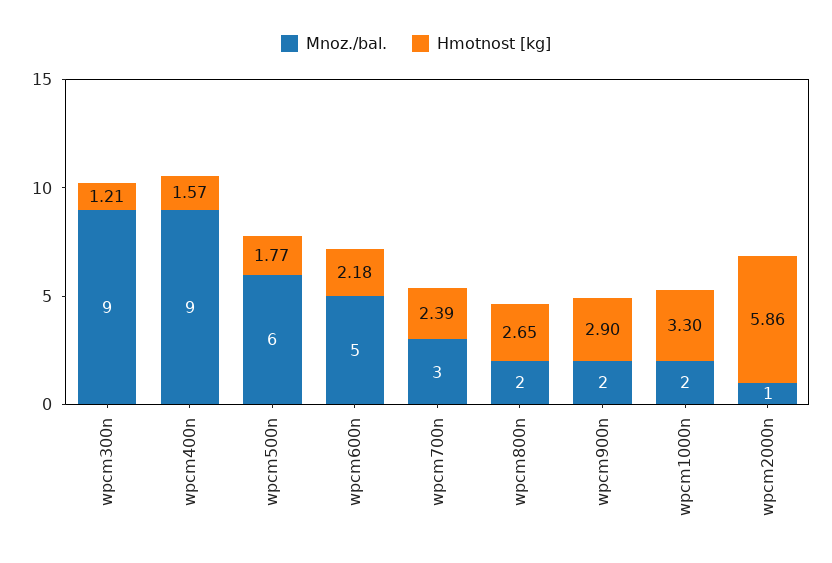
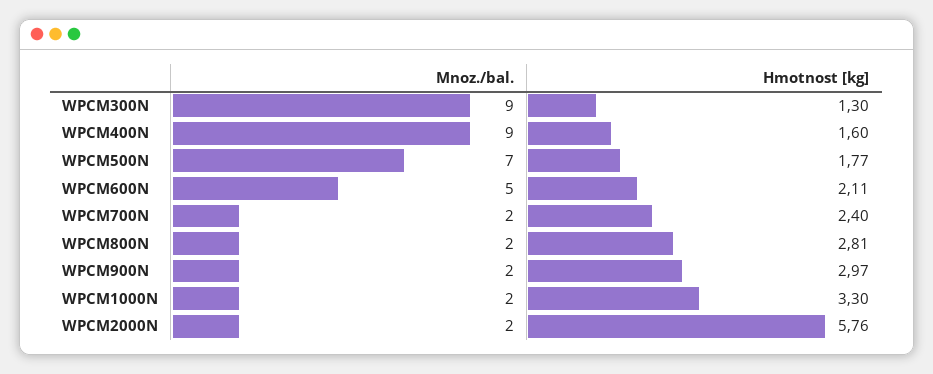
  {
    "Mnoz./bal.": {
      "wpcm300n": 9,
      "wpcm400n": 9,
-     "wpcm500n": 6,
+     "wpcm500n": 7,
      "wpcm600n": 5,
-     "wpcm700n": 3,
+     "wpcm700n": 2,
      "wpcm800n": 2,
      "wpcm900n": 2,
      "wpcm1000n": 2,
-     "wpcm2000n": 1
+     "wpcm2000n": 2
    },
    "Hmotnost [kg]": {
-     "wpcm300n": 1.21,
+     "wpcm300n": 1.3,
-     "wpcm400n": 1.57,
+     "wpcm400n": 1.6,
      "wpcm500n": 1.77,
-     "wpcm600n": 2.18,
+     "wpcm600n": 2.11,
-     "wpcm700n": 2.39,
+     "wpcm700n": 2.4,
-     "wpcm800n": 2.65,
+     "wpcm800n": 2.81,
-     "wpcm900n": 2.9,
+     "wpcm900n": 2.97,
      "wpcm1000n": 3.3,
-     "wpcm2000n": 5.86
+     "wpcm2000n": 5.76
    }
  }

